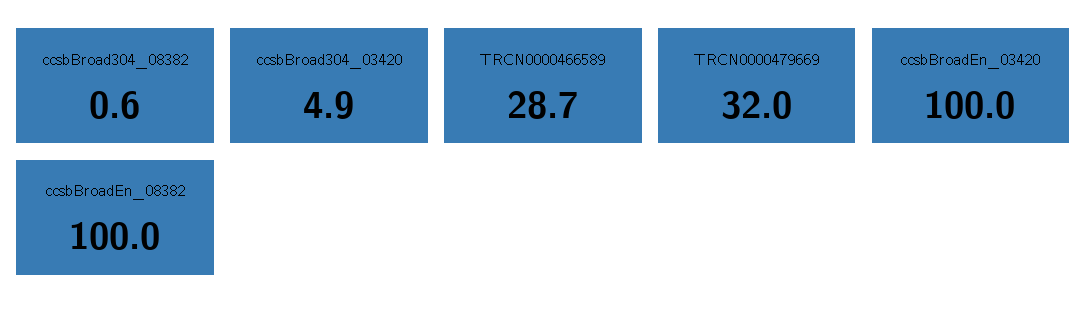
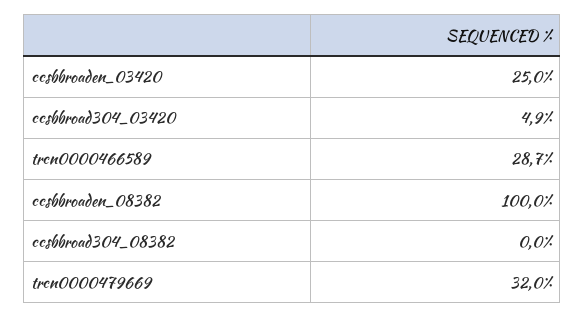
  {
-   "ccsbBroad304_08382": 0.6,
+   "ccsbBroad304_08382": 0,
    "ccsbBroad304_03420": 4.9,
    "TRCN0000466589": 28.7,
    "TRCN0000479669": 32,
-   "ccsbBroadEn_03420": 100,
+   "ccsbBroadEn_03420": 25,
    "ccsbBroadEn_08382": 100
  }

